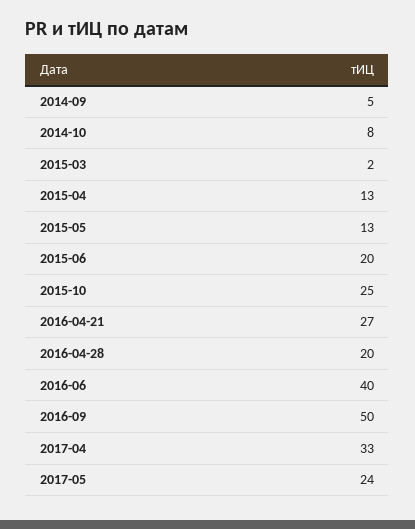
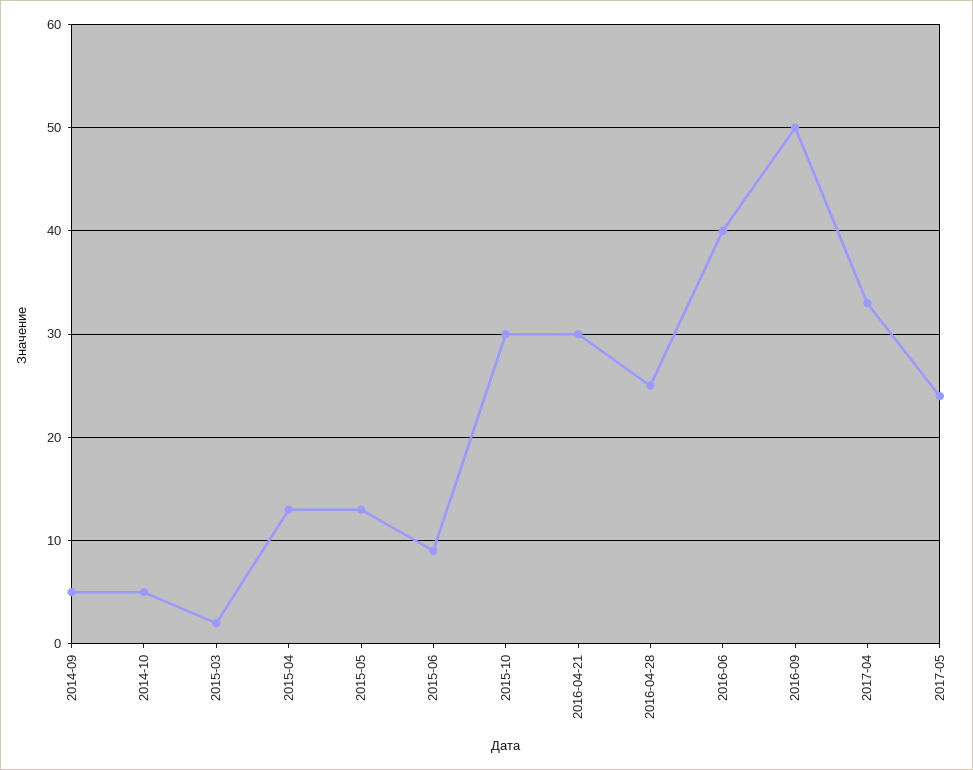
  {
    "2014-09": 5,
-   "2014-10": 8,
+   "2014-10": 5,
    "2015-03": 2,
    "2015-04": 13,
    "2015-05": 13,
-   "2015-06": 20,
+   "2015-06": 9,
-   "2015-10": 25,
+   "2015-10": 30,
-   "2016-04-21": 27,
+   "2016-04-21": 30,
-   "2016-04-28": 20,
+   "2016-04-28": 25,
    "2016-06": 40,
    "2016-09": 50,
    "2017-04": 33,
    "2017-05": 24
  }

